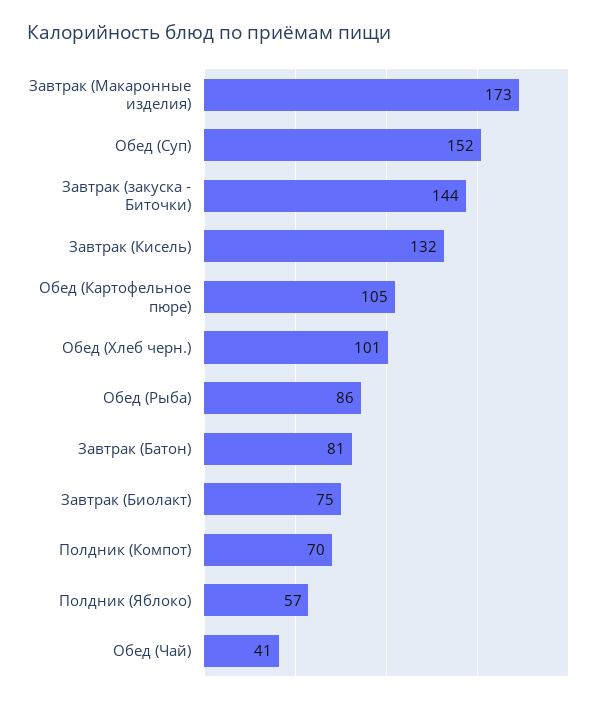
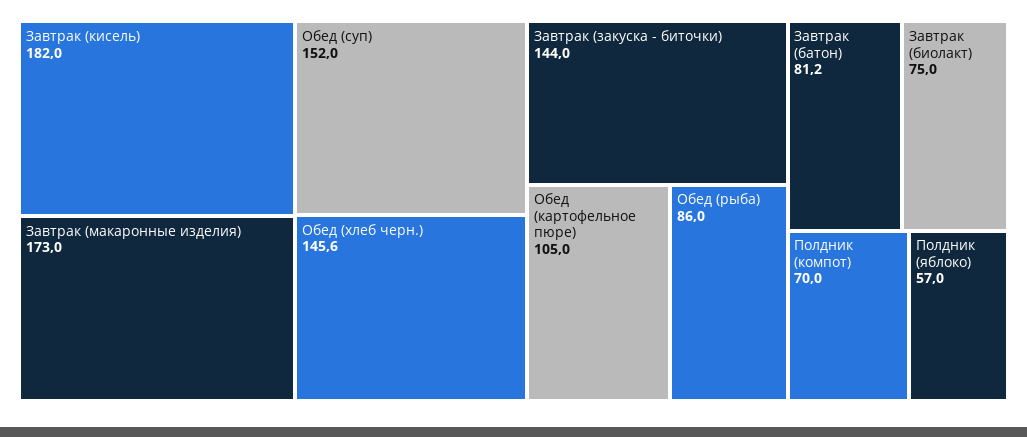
  {
    "Завтрак (Макаронные изделия)": 173,
    "Обед (Суп)": 152,
    "Завтрак (закуска - Биточки)": 144,
-   "Завтрак (Кисель)": 132,
+   "Завтрак (Кисель)": 182,
    "Обед (Картофельное пюре)": 105,
-   "Обед (Хлеб черн.)": 101,
+   "Обед (Хлеб черн.)": 145.6,
    "Обед (Рыба)": 86,
    "Завтрак (Батон)": 81.2,
    "Завтрак (Биолакт)": 75,
    "Полдник (Компот)": 70,
-   "Полдник (Яблоко)": 57,
+   "Полдник (Яблоко)": 57
-   "Обед (Чай)": 41
  }

